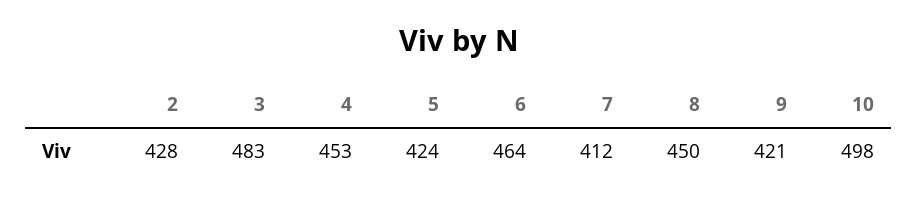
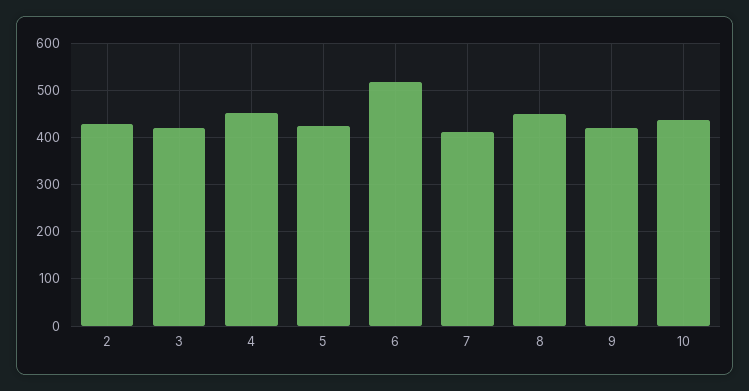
  {
    "2": 428,
-   "3": 483,
+   "3": 420,
    "4": 453,
    "5": 424,
-   "6": 464,
+   "6": 520,
    "7": 412,
    "8": 450,
    "9": 421,
-   "10": 498
+   "10": 440
  }

